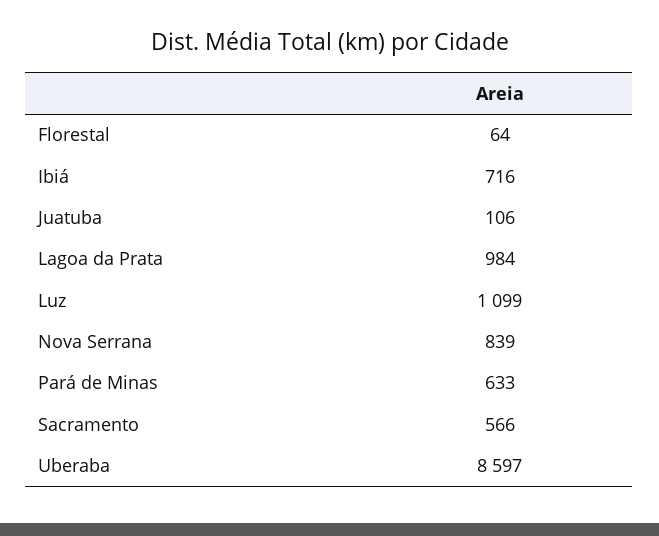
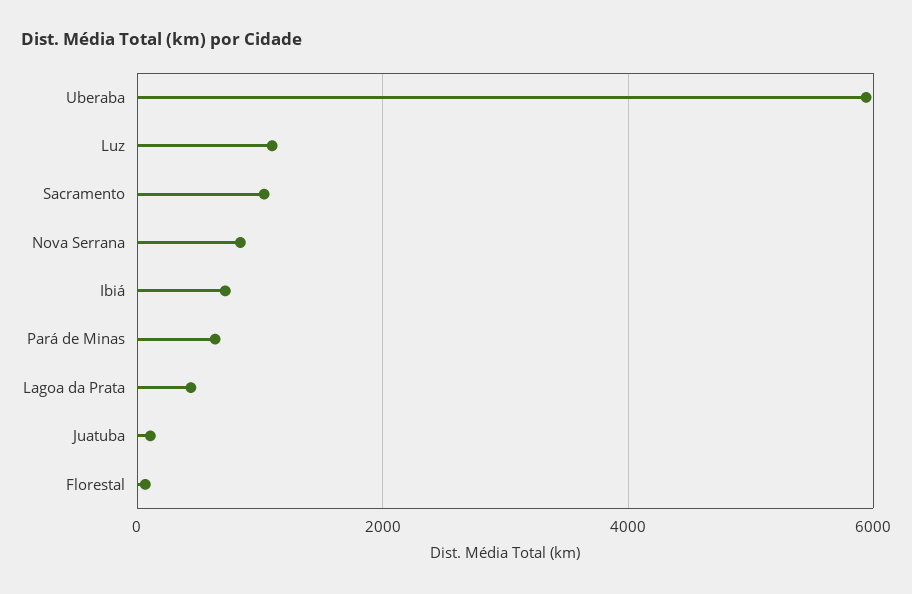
  {
    "Florestal": 64,
    "Ibiá": 716,
    "Juatuba": 106,
-   "Lagoa da Prata": 984,
+   "Lagoa da Prata": 400,
    "Luz": 1099,
    "Nova Serrana": 839,
    "Pará de Minas": 633,
-   "Sacramento": 566,
+   "Sacramento": 1000,
-   "Uberaba": 8597
+   "Uberaba": 6000
  }

